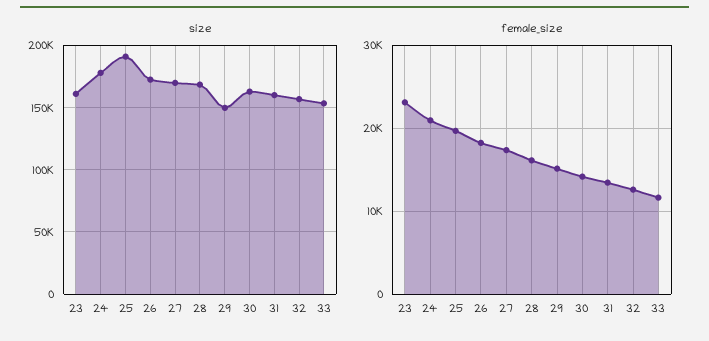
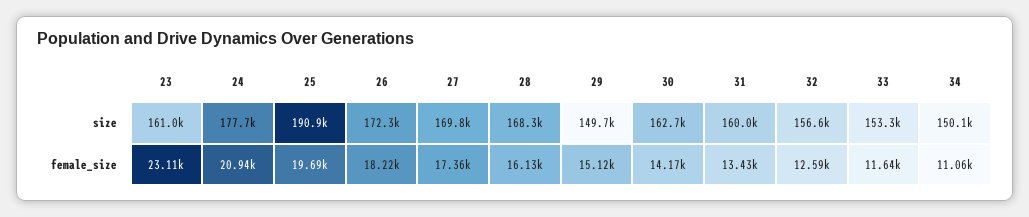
  {
    "size": {
      "23": 161000,
      "24": 177700,
      "25": 190900,
      "26": 172300,
      "27": 169800,
      "28": 168300,
      "29": 149700,
      "30": 162700,
      "31": 160000,
      "32": 156600,
-     "33": 153300
+     "33": 153300,
+     "34": 150100
    },
    "female_size": {
      "23": 23110,
      "24": 20940,
      "25": 19690,
      "26": 18220,
      "27": 17360,
      "28": 16130,
      "29": 15120,
      "30": 14170,
      "31": 13430,
      "32": 12590,
-     "33": 11640
+     "33": 11640,
+     "34": 11060
    }
  }

